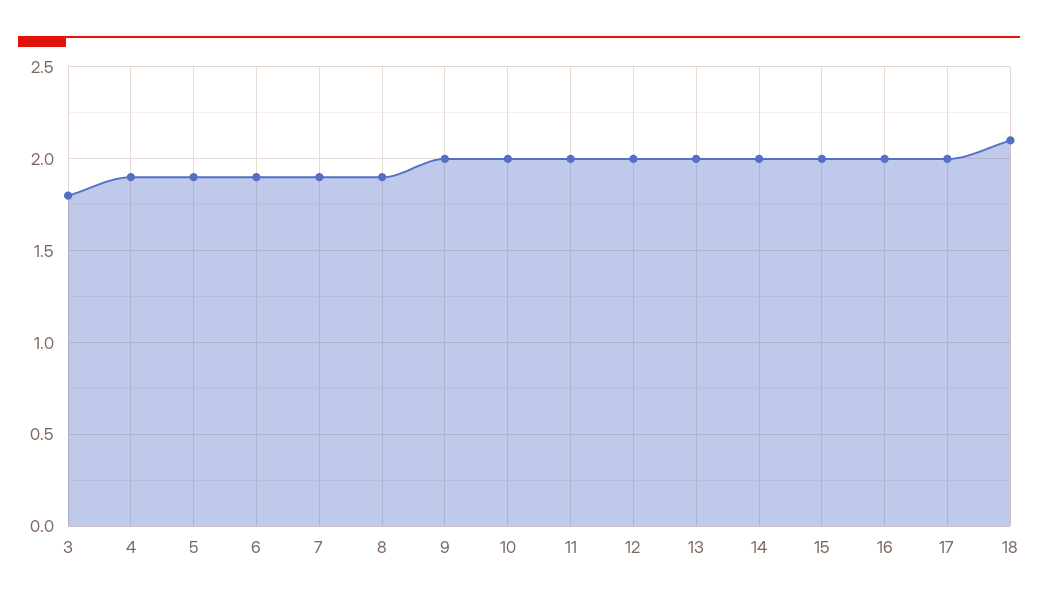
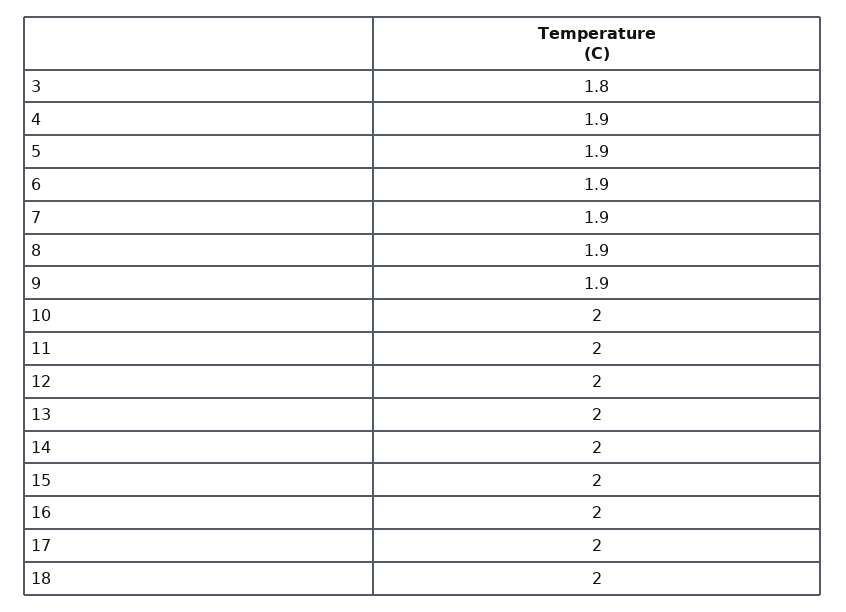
  {
    "3": 1.8,
    "4": 1.9,
    "5": 1.9,
    "6": 1.9,
    "7": 1.9,
    "8": 1.9,
-   "9": 2,
+   "9": 1.9,
    "10": 2,
    "11": 2,
    "12": 2,
    "13": 2,
    "14": 2,
    "15": 2,
    "16": 2,
    "17": 2,
-   "18": 2.1
+   "18": 2
  }

